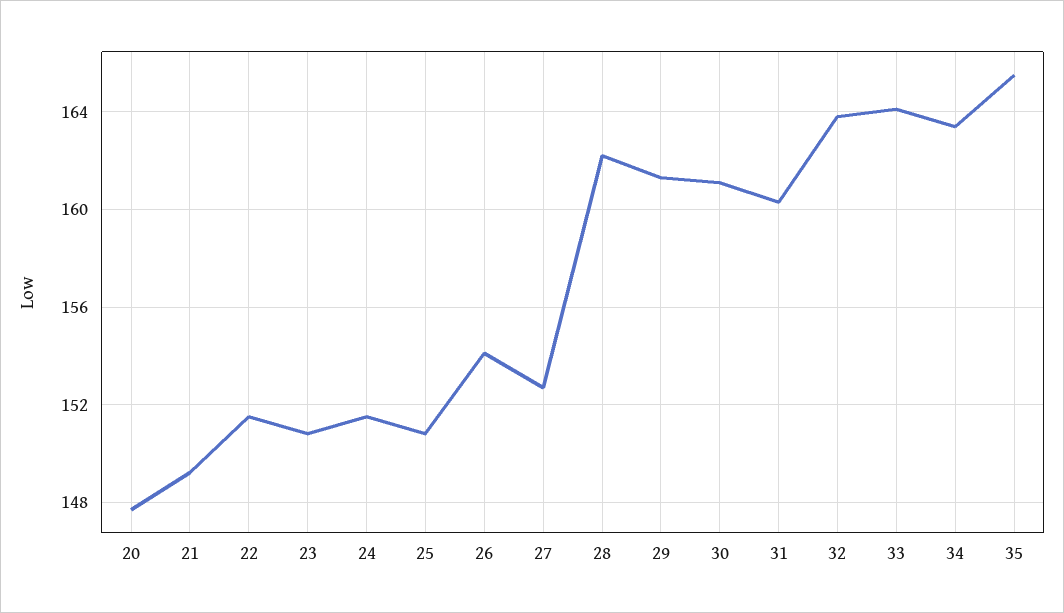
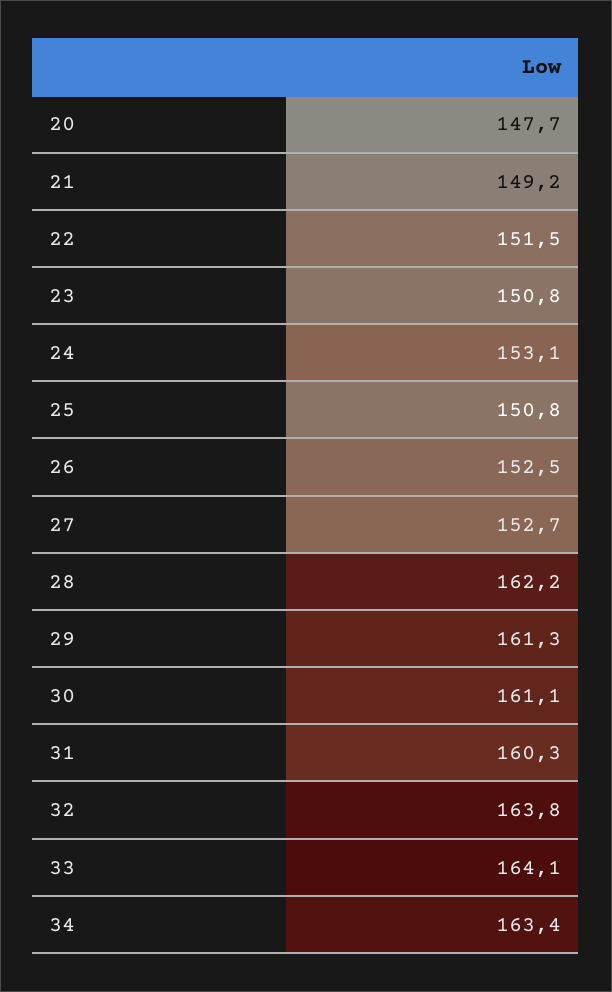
  {
    "20": 147.7,
    "21": 149.2,
    "22": 151.5,
    "23": 150.8,
-   "24": 151.5,
+   "24": 153.1,
    "25": 150.8,
-   "26": 154,
+   "26": 152.5,
    "27": 152.7,
    "28": 162.2,
    "29": 161.3,
    "30": 161.1,
    "31": 160.3,
    "32": 163.8,
    "33": 164.1,
-   "34": 163.4,
+   "34": 163.4
-   "35": 165.5
  }

